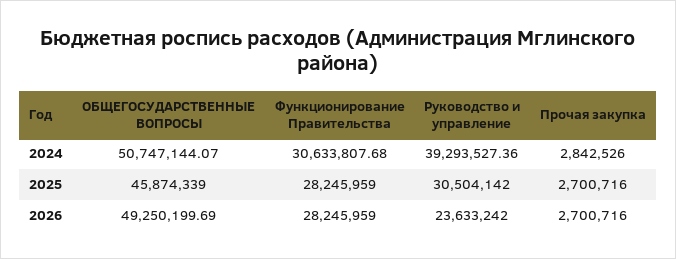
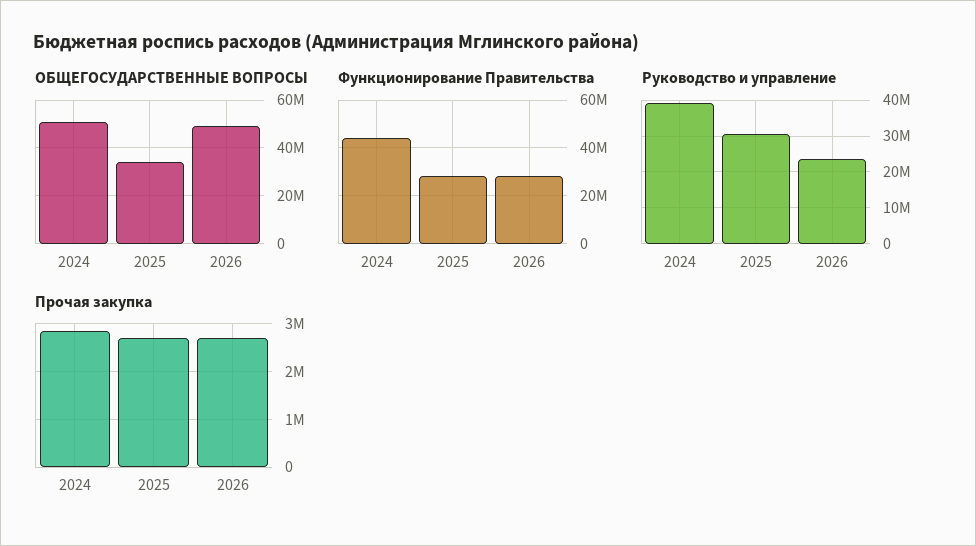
  {
    "ОБЩЕГОСУДАРСТВЕННЫЕ ВОПРОСЫ": {
      "2024": 50747144.07,
-     "2025": 45874339,
+     "2025": 35000000,
      "2026": 49250199.69
    },
    "Функционирование Правительства": {
-     "2024": 30633807.68,
+     "2024": 45000000,
      "2025": 28245959,
      "2026": 28245959
    },
    "Руководство и управление": {
      "2024": 39293527.36,
      "2025": 30504142,
      "2026": 23633242
    },
    "Прочая закупка": {
      "2024": 2842526,
      "2025": 2700716,
      "2026": 2700716
    }
  }

